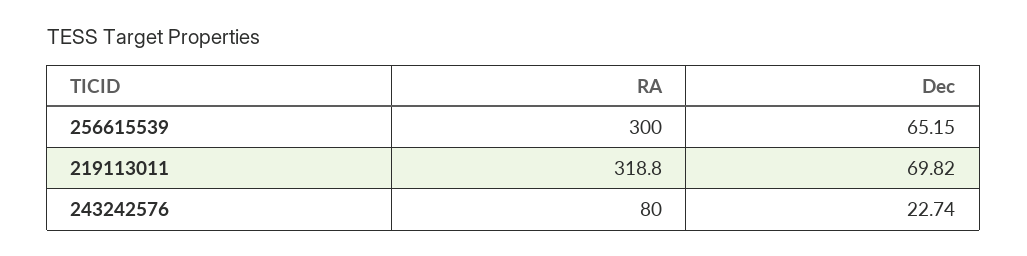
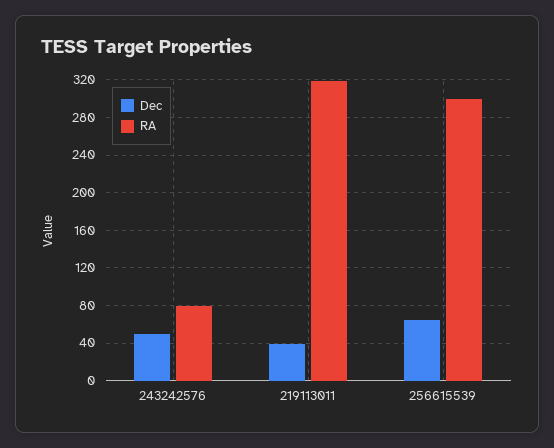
  {
    "RA": {
      "256615539": 300,
      "219113011": 318.8,
      "243242576": 80
    },
    "Dec": {
      "256615539": 65.15,
-     "219113011": 69.82,
+     "219113011": 40,
-     "243242576": 22.74
+     "243242576": 50
    }
  }

